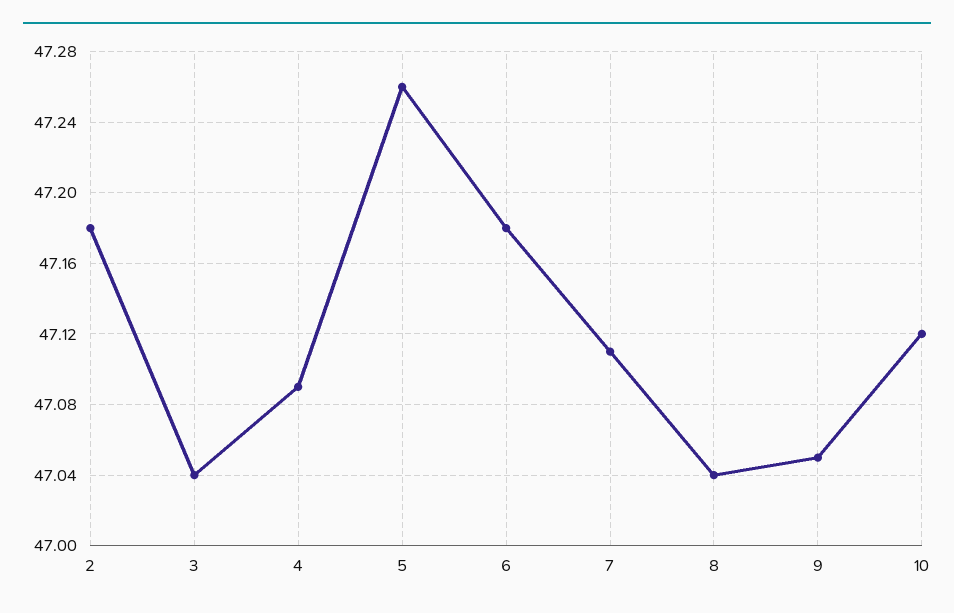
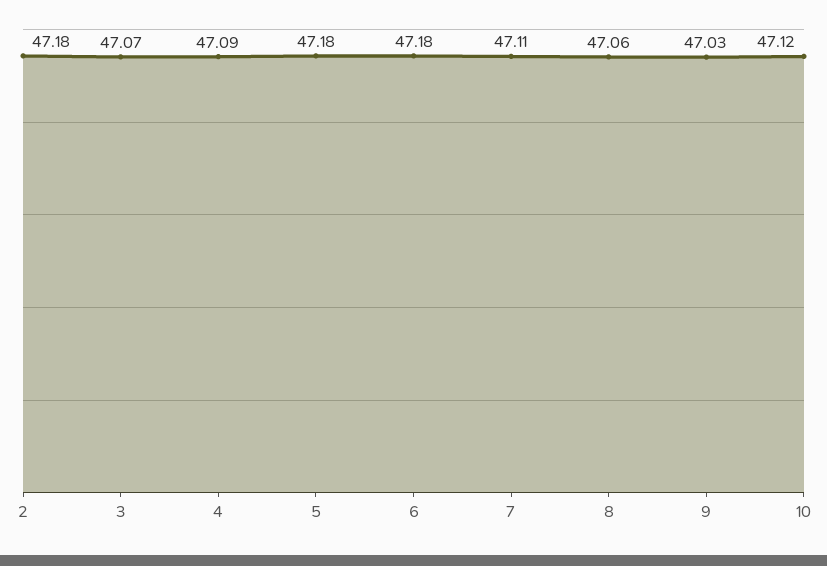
  {
    "2": 47.18,
-   "3": 47.04,
+   "3": 47.07,
    "4": 47.09,
-   "5": 47.26,
+   "5": 47.18,
    "6": 47.18,
    "7": 47.11,
-   "8": 47.04,
+   "8": 47.06,
-   "9": 47.05,
+   "9": 47.03,
    "10": 47.12
  }

